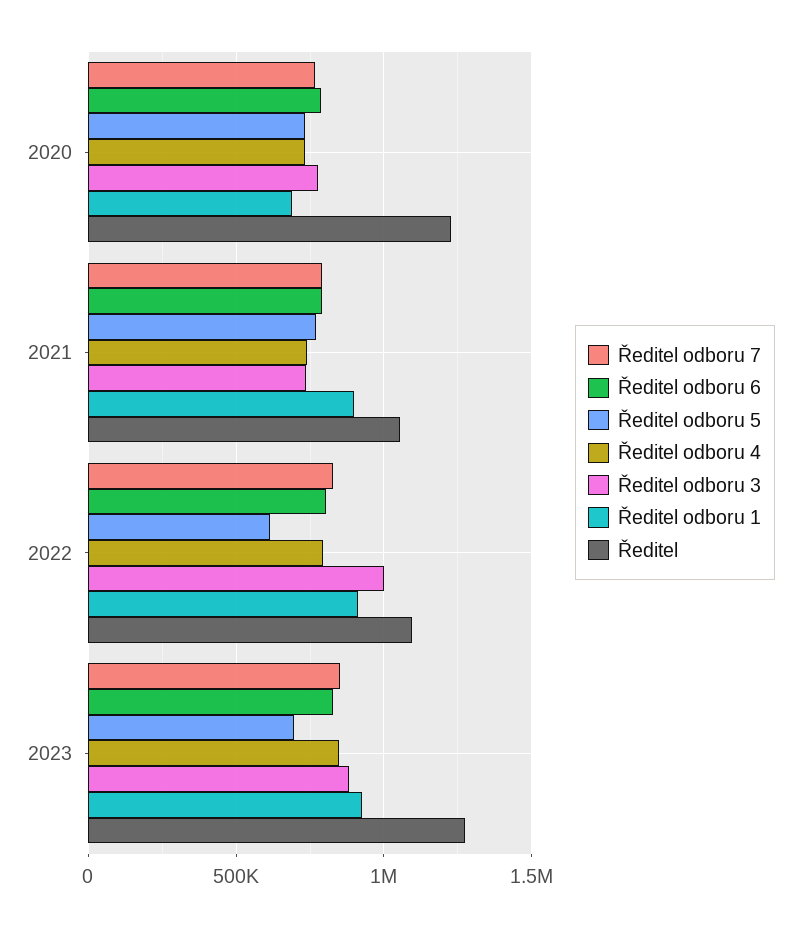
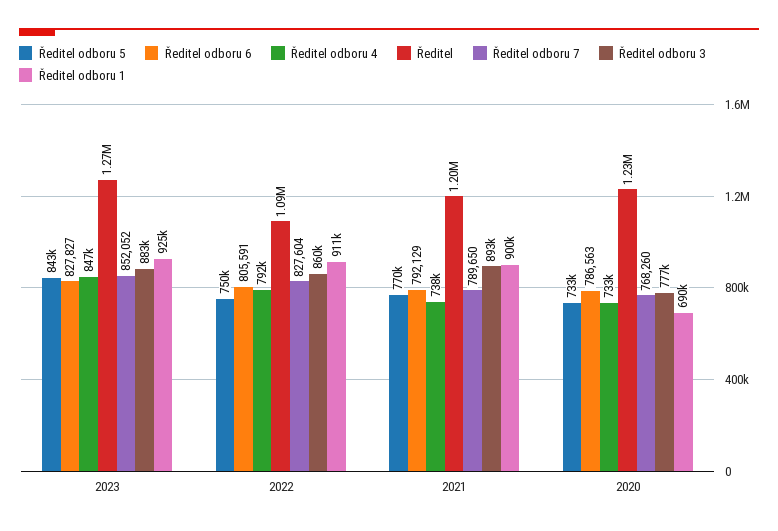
  {
    "Ředitel odboru 7": {
      "2020": 768260,
      "2021": 789650,
      "2022": 827604,
      "2023": 852052
    },
    "Ředitel odboru 6": {
      "2020": 786563,
      "2021": 792129,
      "2022": 805591,
      "2023": 827827
    },
    "Ředitel odboru 5": {
      "2020": 733000,
      "2021": 770000,
-     "2022": 600000,
+     "2022": 750000,
-     "2023": 700000
+     "2023": 843000
    },
    "Ředitel odboru 4": {
      "2020": 733000,
      "2021": 738000,
      "2022": 792000,
      "2023": 847000
    },
    "Ředitel odboru 3": {
      "2020": 777000,
-     "2021": 750000,
+     "2021": 893000,
-     "2022": 1000000,
+     "2022": 860000,
      "2023": 883000
    },
    "Ředitel odboru 1": {
      "2020": 690000,
      "2021": 900000,
      "2022": 911000,
      "2023": 925000
    },
    "Ředitel": {
      "2020": 1230000,
-     "2021": 1050000,
+     "2021": 1200000,
      "2022": 1090000,
      "2023": 1270000
    }
  }

